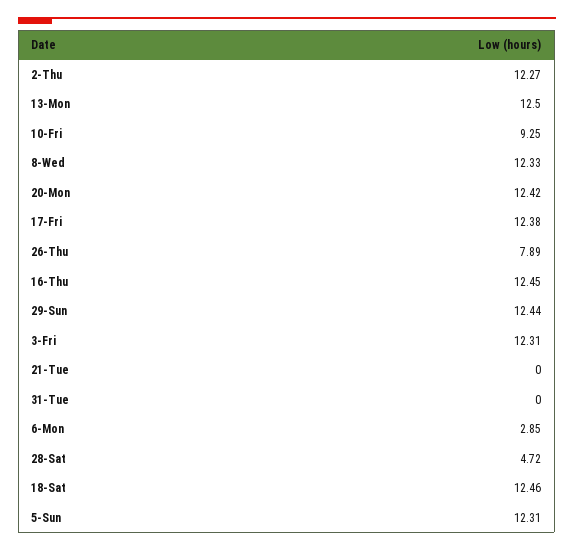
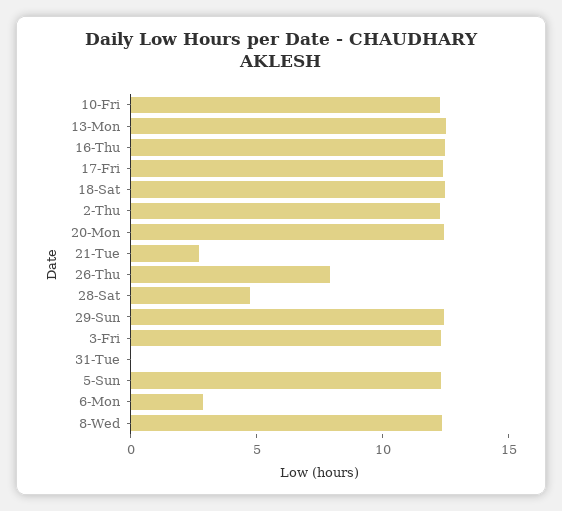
  {
    "2-Thu": 12.27,
    "13-Mon": 12.5,
-   "10-Fri": 9.25,
+   "10-Fri": 12,
    "8-Wed": 12.33,
    "20-Mon": 12.42,
    "17-Fri": 12.38,
    "26-Thu": 7.89,
    "16-Thu": 12.45,
    "29-Sun": 12.44,
    "3-Fri": 12.31,
-   "21-Tue": 0,
+   "21-Tue": 3,
    "31-Tue": 0,
    "6-Mon": 2.85,
    "28-Sat": 4.72,
    "18-Sat": 12.46,
    "5-Sun": 12.31
  }

